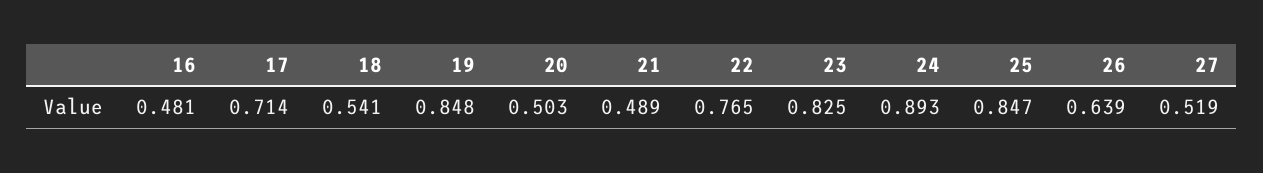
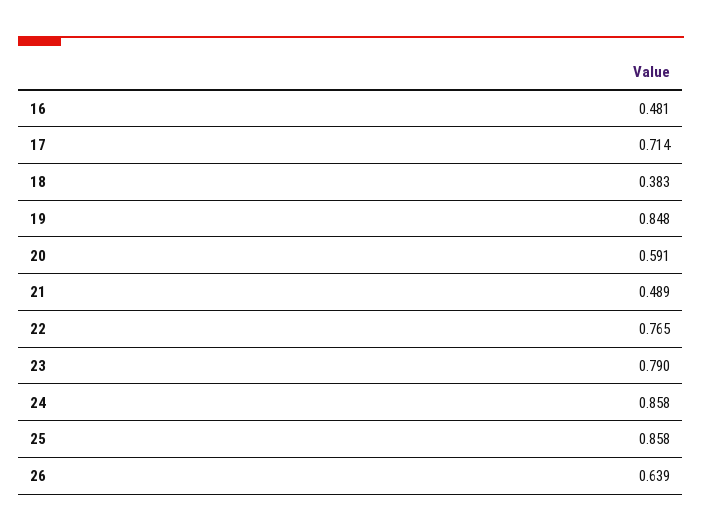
  {
    "16": 0.481,
    "17": 0.714,
-   "18": 0.541,
+   "18": 0.383,
    "19": 0.848,
-   "20": 0.503,
+   "20": 0.591,
    "21": 0.489,
    "22": 0.765,
-   "23": 0.825,
+   "23": 0.79,
-   "24": 0.893,
+   "24": 0.858,
-   "25": 0.847,
+   "25": 0.858,
-   "26": 0.639,
+   "26": 0.639
-   "27": 0.519
  }

